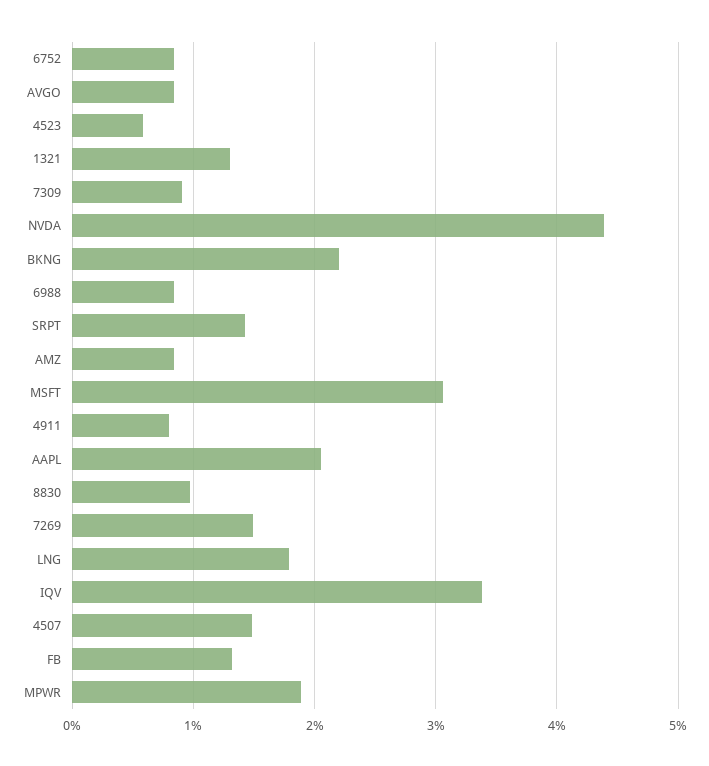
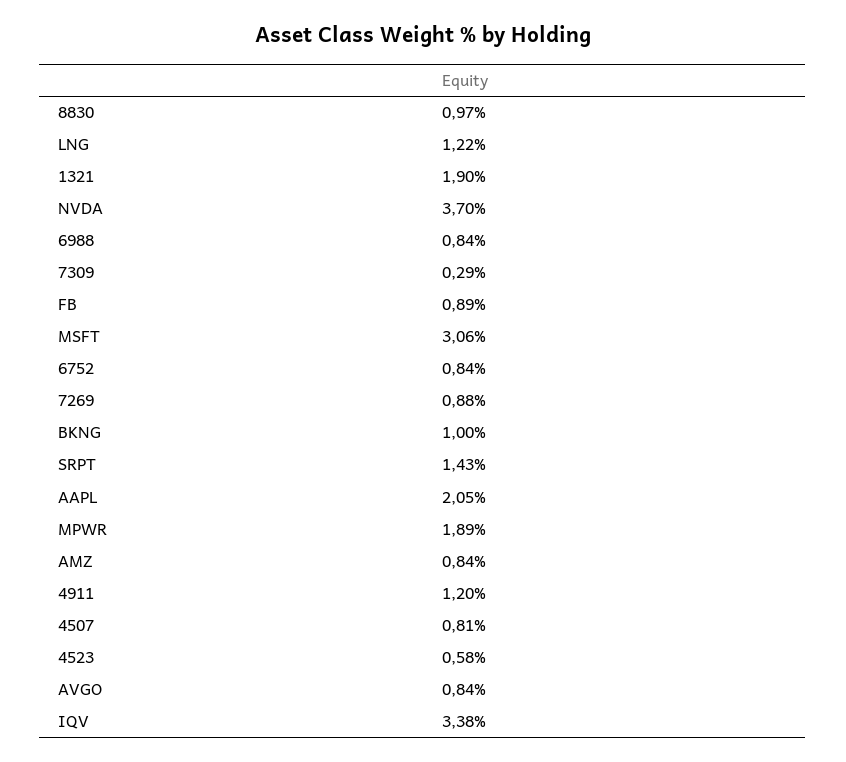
  {
    "6752": 0.84,
    "AVGO": 0.84,
    "4523": 0.58,
-   "1321": 1.3,
+   "1321": 1.9,
-   "7309": 0.9,
+   "7309": 0.29,
-   "NVDA": 4.4,
+   "NVDA": 3.7,
-   "BKNG": 2.2,
+   "BKNG": 1,
    "6988": 0.84,
    "SRPT": 1.43,
    "AMZ": 0.84,
    "MSFT": 3.06,
-   "4911": 0.8,
+   "4911": 1.2,
    "AAPL": 2.05,
    "8830": 0.97,
-   "7269": 1.5,
+   "7269": 0.88,
-   "LNG": 1.8,
+   "LNG": 1.22,
    "IQV": 3.38,
-   "4507": 1.5,
+   "4507": 0.81,
-   "FB": 1.3,
+   "FB": 0.89,
    "MPWR": 1.89
  }

